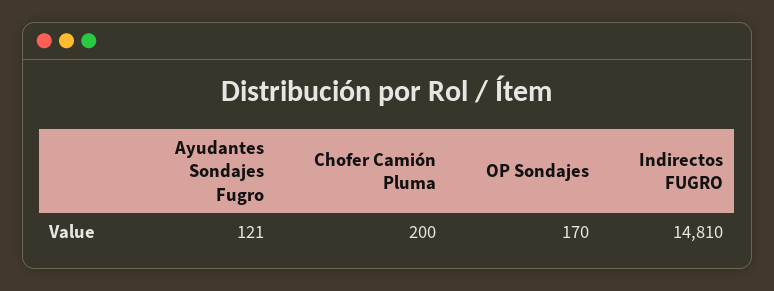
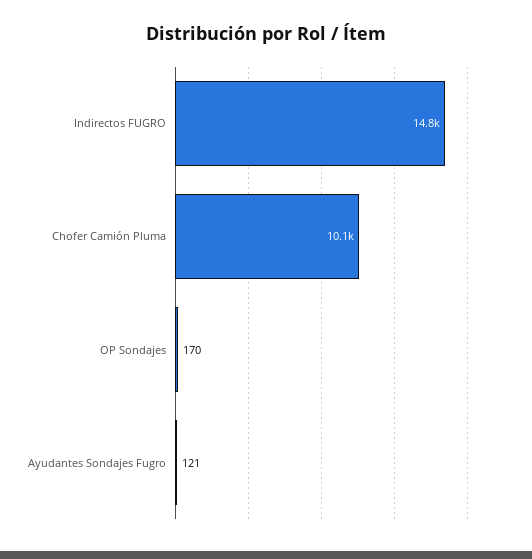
  {
    "Ayudantes Sondajes Fugro": 121,
-   "Chofer Camión Pluma": 200,
+   "Chofer Camión Pluma": 10100,
    "OP Sondajes": 170,
    "Indirectos FUGRO": 14810
  }

